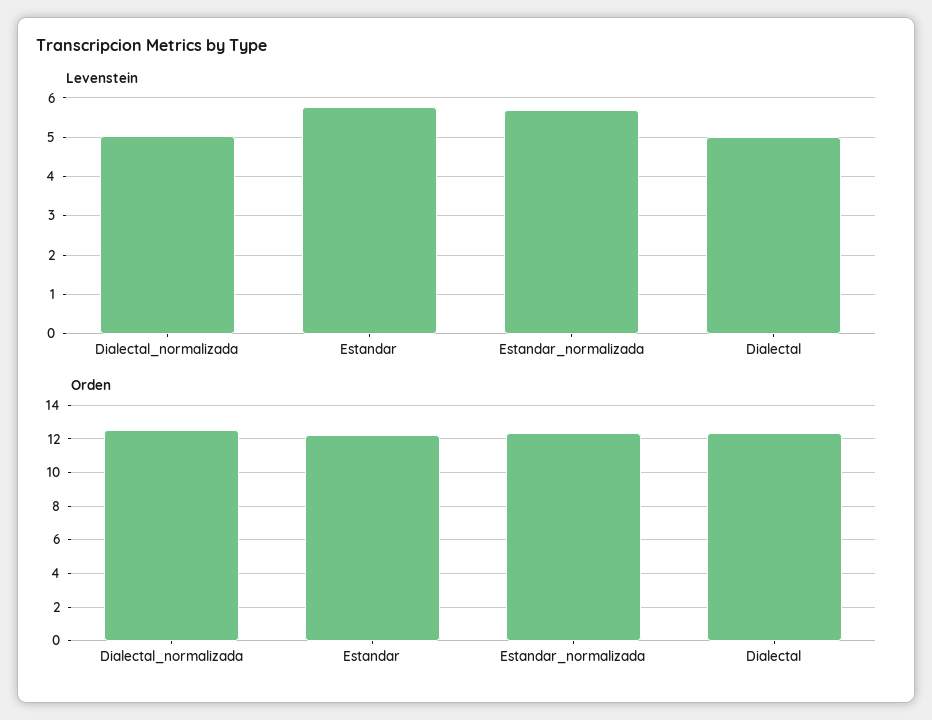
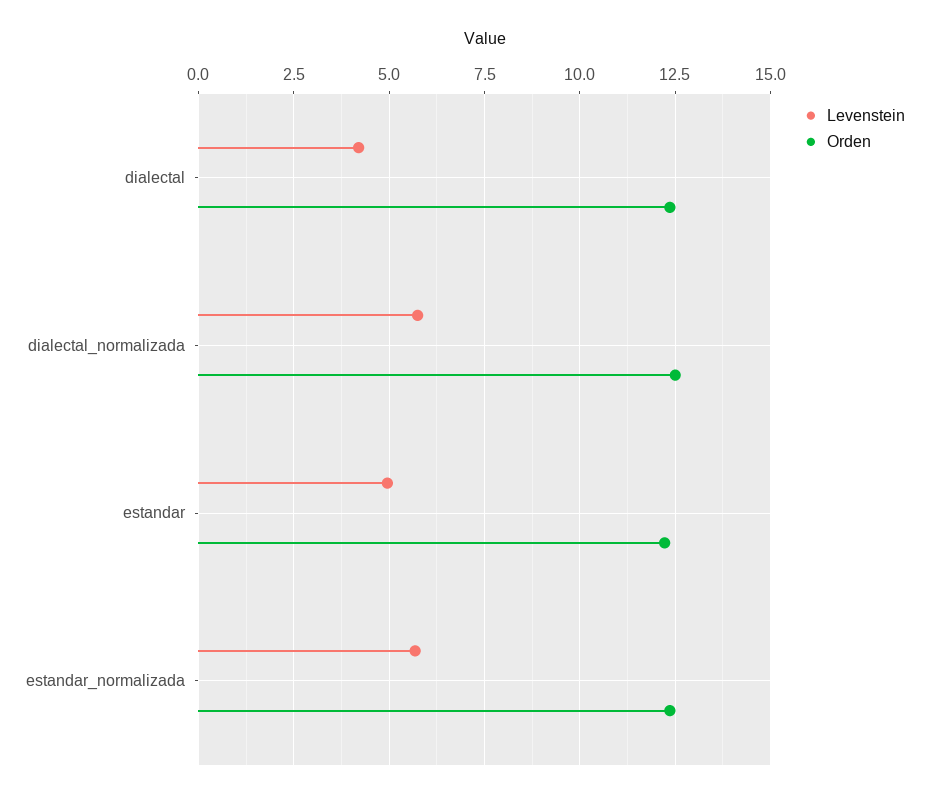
  {
    "Levenstein": {
-     "Dialectal_normalizada": 5,
+     "Dialectal_normalizada": 5.75,
-     "Estandar": 5.8,
+     "Estandar": 5,
      "Estandar_normalizada": 5.6,
-     "Dialectal": 5
+     "Dialectal": 4.25
    },
    "Orden": {
      "Dialectal_normalizada": 12.5,
      "Estandar": 12.25,
      "Estandar_normalizada": 12.25,
      "Dialectal": 12.25
    }
  }

